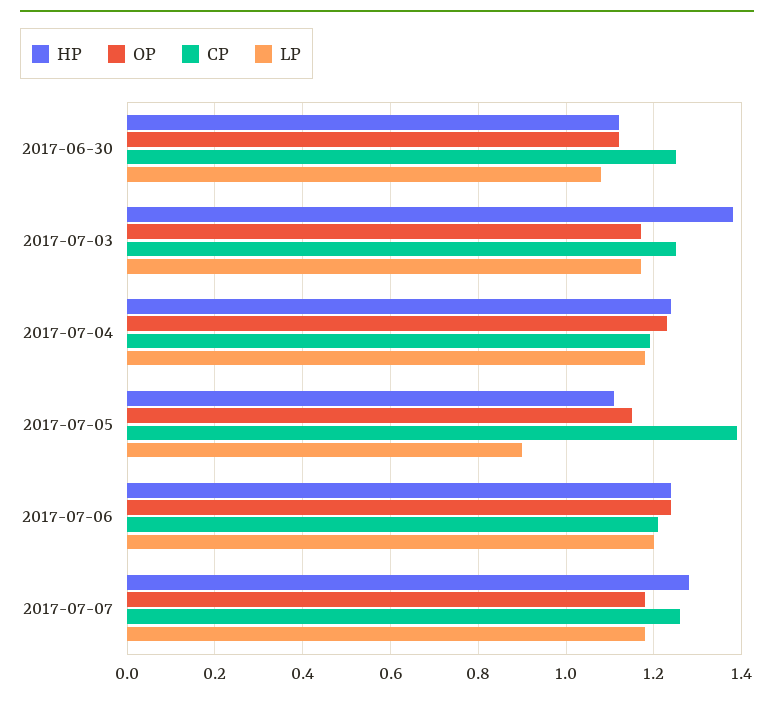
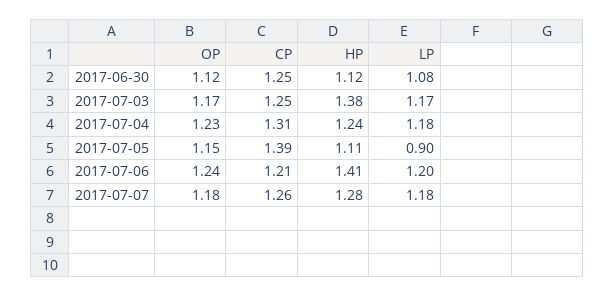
  {
    "HP": {
      "2017-06-30": 1.12,
      "2017-07-03": 1.38,
      "2017-07-04": 1.24,
      "2017-07-05": 1.11,
-     "2017-07-06": 1.25,
+     "2017-07-06": 1.41,
      "2017-07-07": 1.28
    },
    "OP": {
      "2017-06-30": 1.12,
      "2017-07-03": 1.17,
      "2017-07-04": 1.23,
      "2017-07-05": 1.15,
      "2017-07-06": 1.24,
      "2017-07-07": 1.18
    },
    "CP": {
      "2017-06-30": 1.25,
      "2017-07-03": 1.25,
-     "2017-07-04": 1.2,
+     "2017-07-04": 1.31,
      "2017-07-05": 1.39,
      "2017-07-06": 1.21,
      "2017-07-07": 1.26
    },
    "LP": {
      "2017-06-30": 1.08,
      "2017-07-03": 1.17,
      "2017-07-04": 1.18,
      "2017-07-05": 0.9,
      "2017-07-06": 1.2,
      "2017-07-07": 1.18
    }
  }

